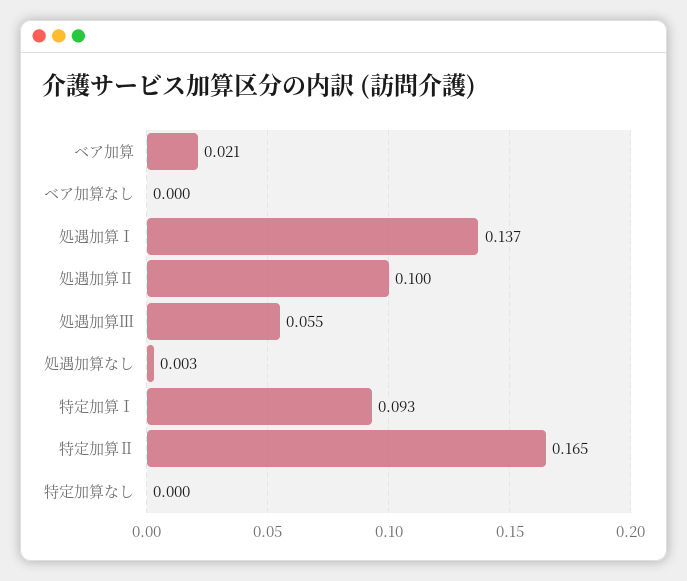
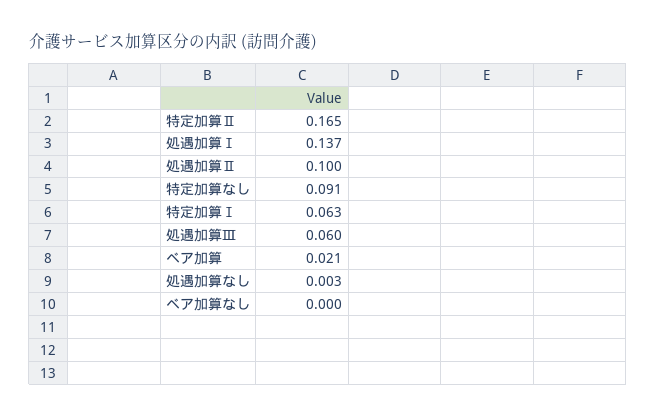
  {
    "ベア加算": 0.021,
    "ベア加算なし": 0,
    "処遇加算Ⅰ": 0.137,
    "処遇加算Ⅱ": 0.1,
-   "処遇加算Ⅲ": 0.055,
+   "処遇加算Ⅲ": 0.06,
    "処遇加算なし": 0.003,
-   "特定加算Ⅰ": 0.093,
+   "特定加算Ⅰ": 0.063,
    "特定加算Ⅱ": 0.165,
-   "特定加算なし": 0
+   "特定加算なし": 0.091
  }

